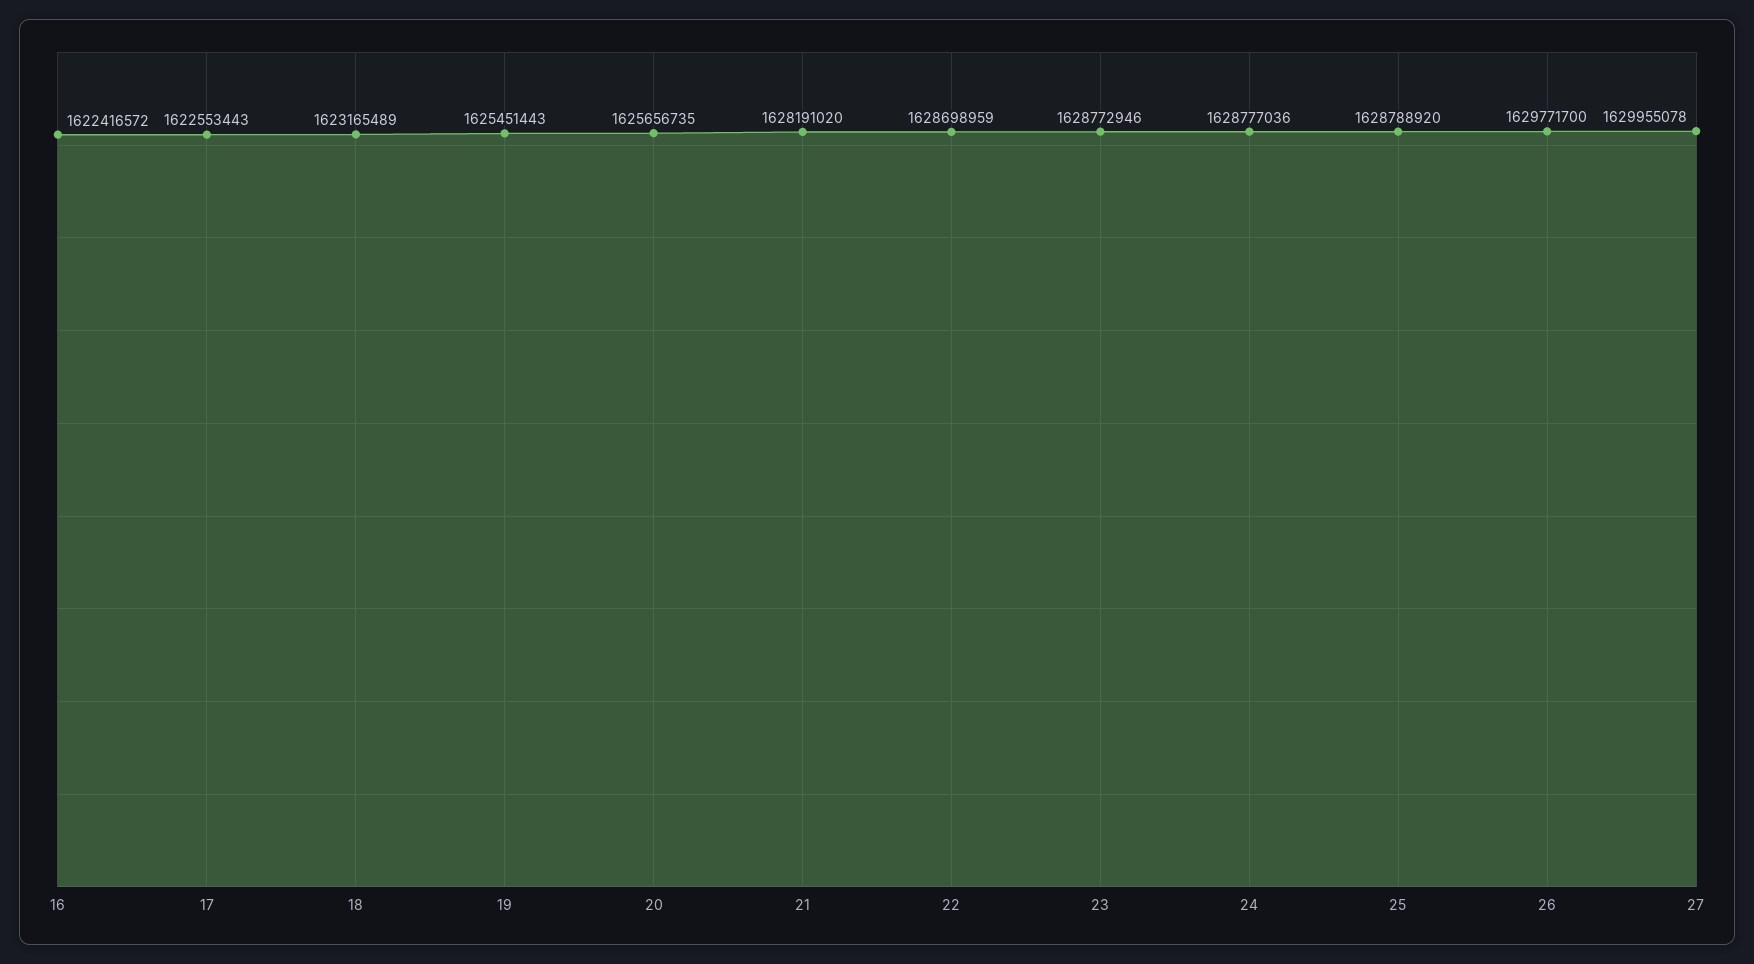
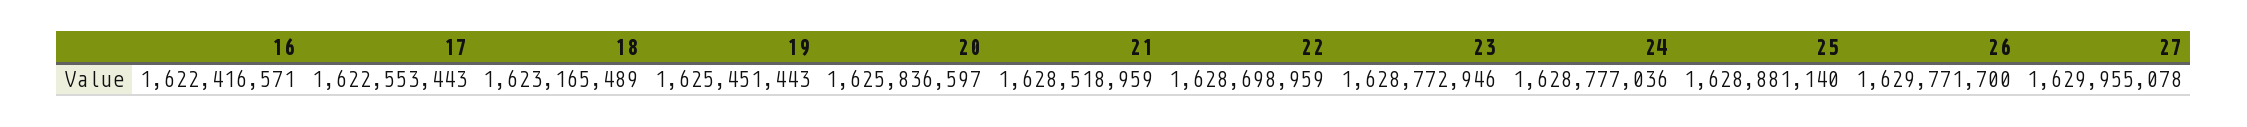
  {
-   "16": 1622416572,
+   "16": 1622416571,
    "17": 1622553443,
    "18": 1623165489,
    "19": 1625451443,
-   "20": 1625656735,
+   "20": 1625836597,
-   "21": 1628191020,
+   "21": 1628518959,
    "22": 1628698959,
    "23": 1628772946,
    "24": 1628777036,
-   "25": 1628788920,
+   "25": 1628881140,
    "26": 1629771700,
    "27": 1629955078
  }

